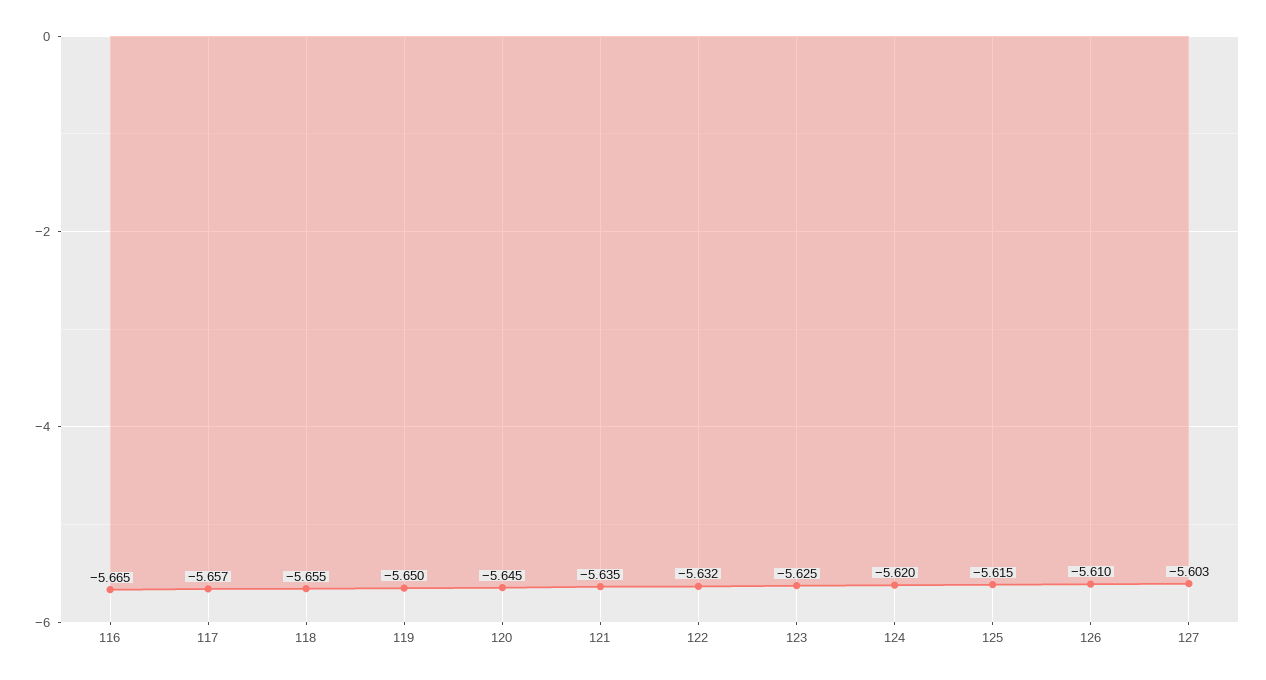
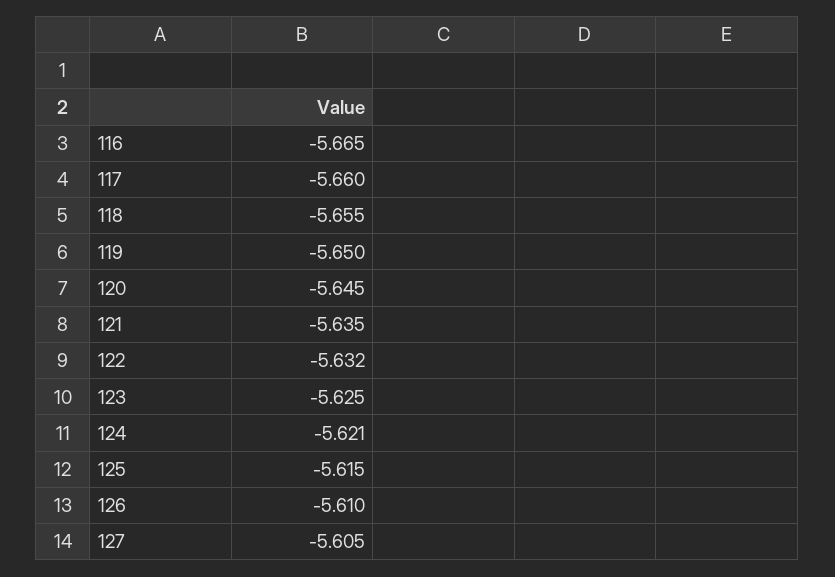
  {
    "116": -5.665,
-   "117": -5.657,
+   "117": -5.66,
    "118": -5.655,
    "119": -5.65,
    "120": -5.645,
    "121": -5.635,
    "122": -5.632,
    "123": -5.625,
-   "124": -5.62,
+   "124": -5.621,
    "125": -5.615,
    "126": -5.61,
-   "127": -5.603
+   "127": -5.605
  }

